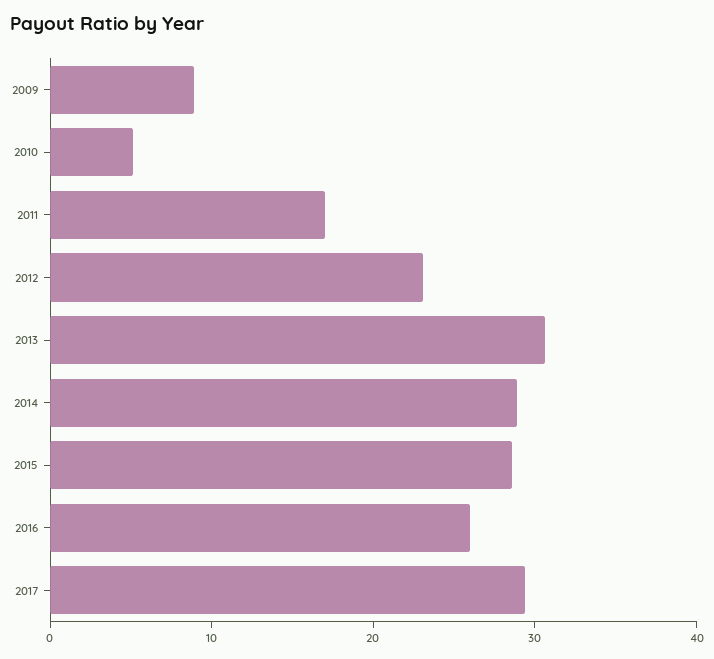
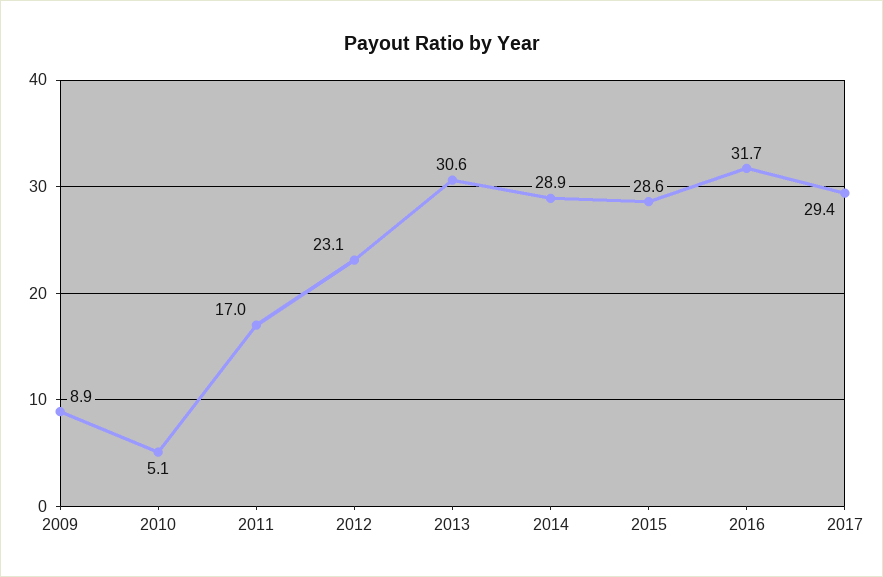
  {
    "2009": 8.9,
    "2010": 5.1,
    "2011": 17,
    "2012": 23.1,
    "2013": 30.6,
    "2014": 28.9,
    "2015": 28.6,
-   "2016": 26,
+   "2016": 31.7,
    "2017": 29.4
  }

